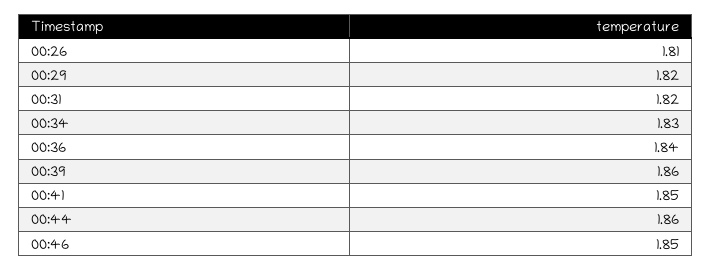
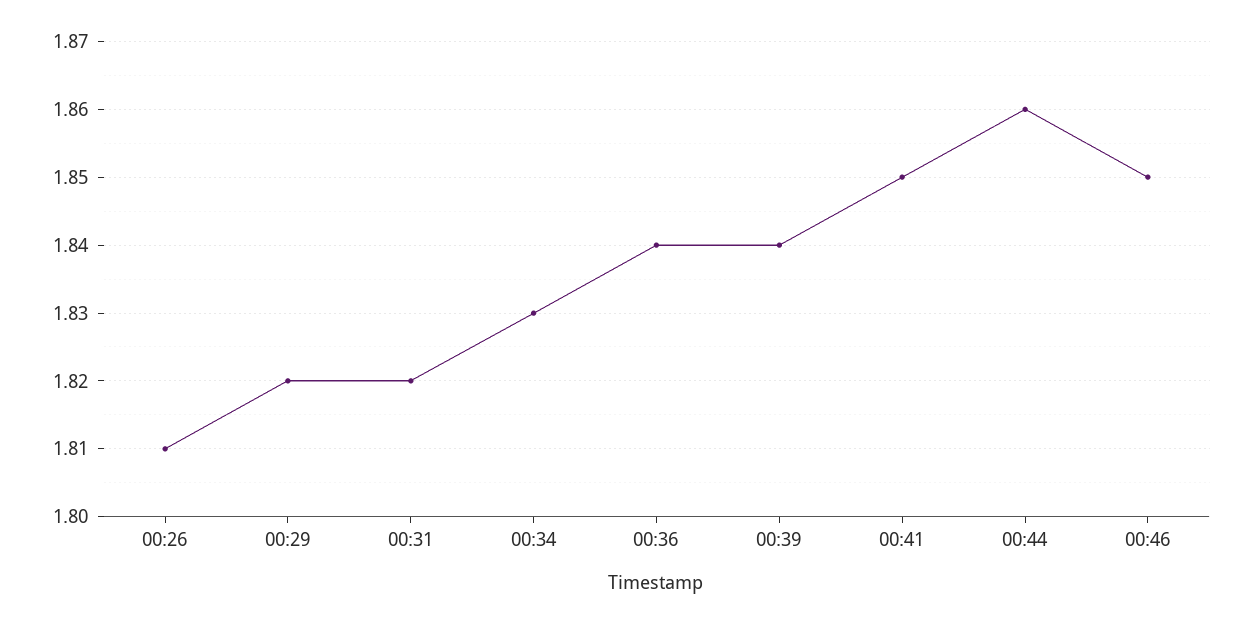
  {
    "00:26": 1.81,
    "00:29": 1.82,
    "00:31": 1.82,
    "00:34": 1.83,
    "00:36": 1.84,
-   "00:39": 1.86,
+   "00:39": 1.84,
    "00:41": 1.85,
    "00:44": 1.86,
    "00:46": 1.85
  }

